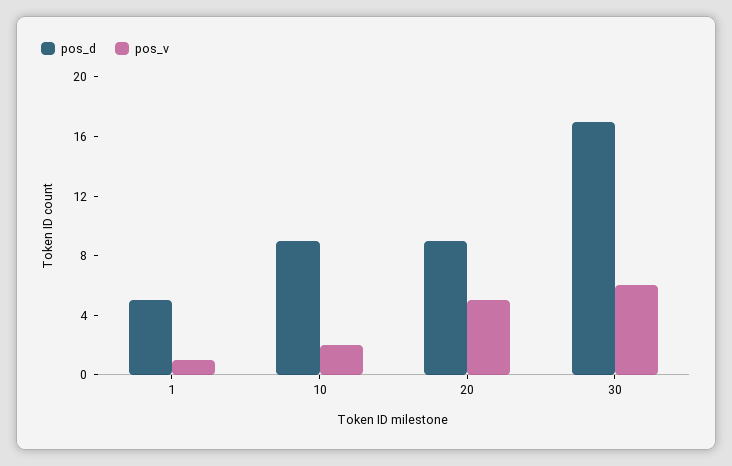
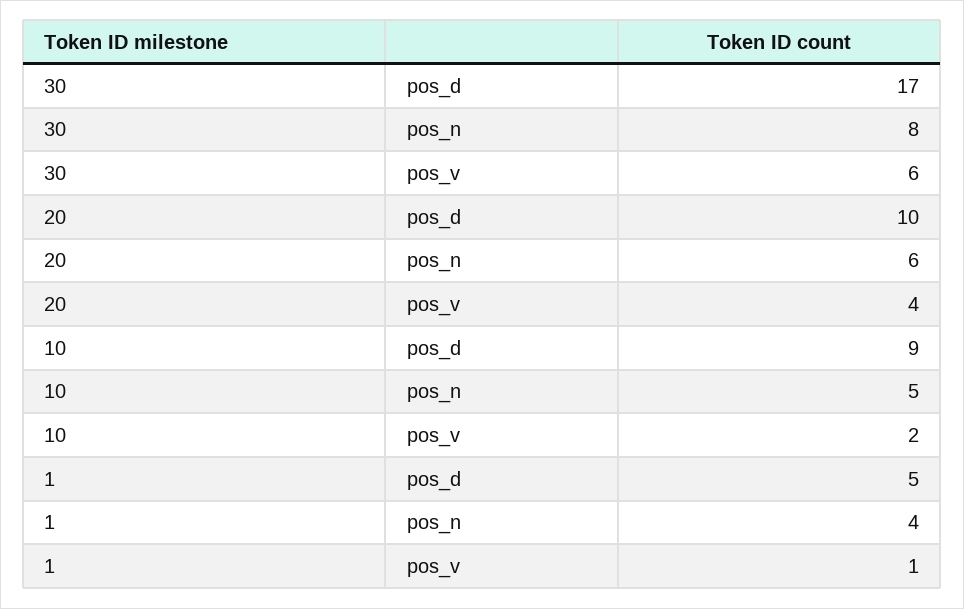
  {
    "pos_d": {
      "1": 5,
      "10": 9,
-     "20": 9,
+     "20": 10,
      "30": 17
    },
    "pos_v": {
      "1": 1,
      "10": 2,
-     "20": 5,
+     "20": 4,
      "30": 6
-   }
+   },
+   "pos_n": {
+     "30": 8,
+     "20": 6,
+     "10": 5,
+     "1": 4
+   }
  }

